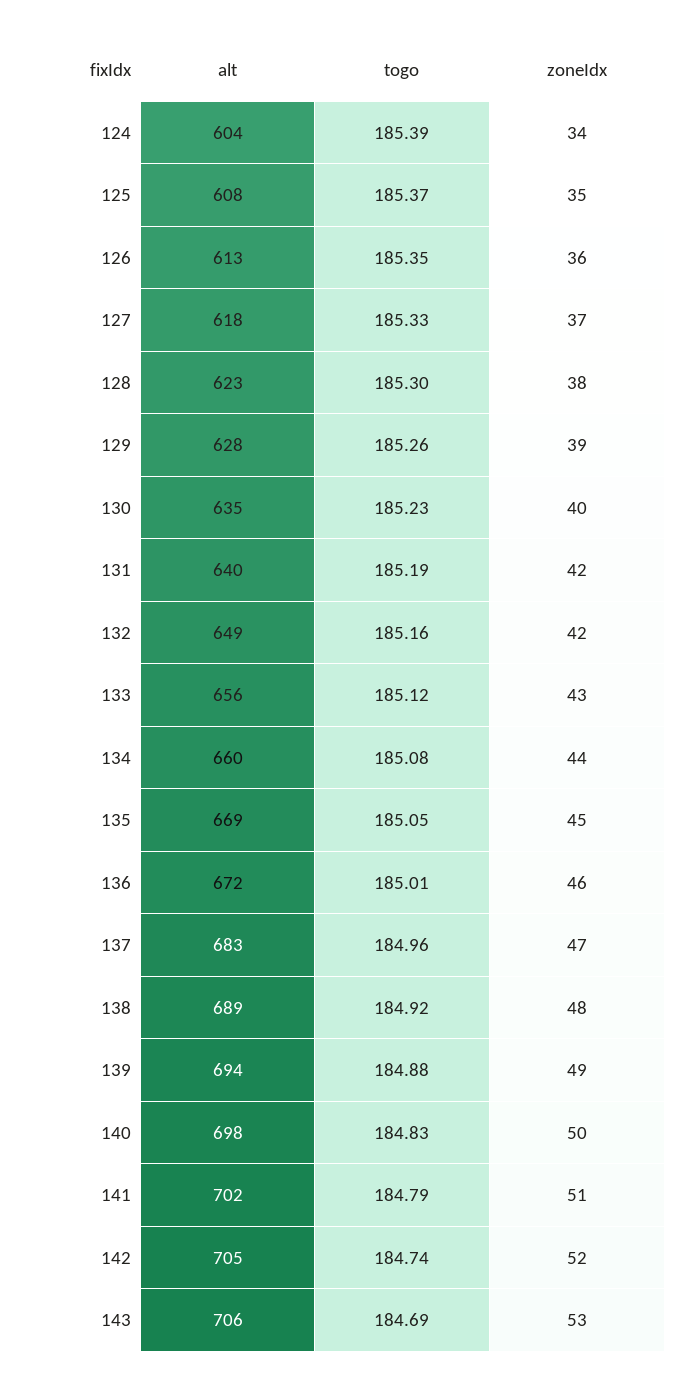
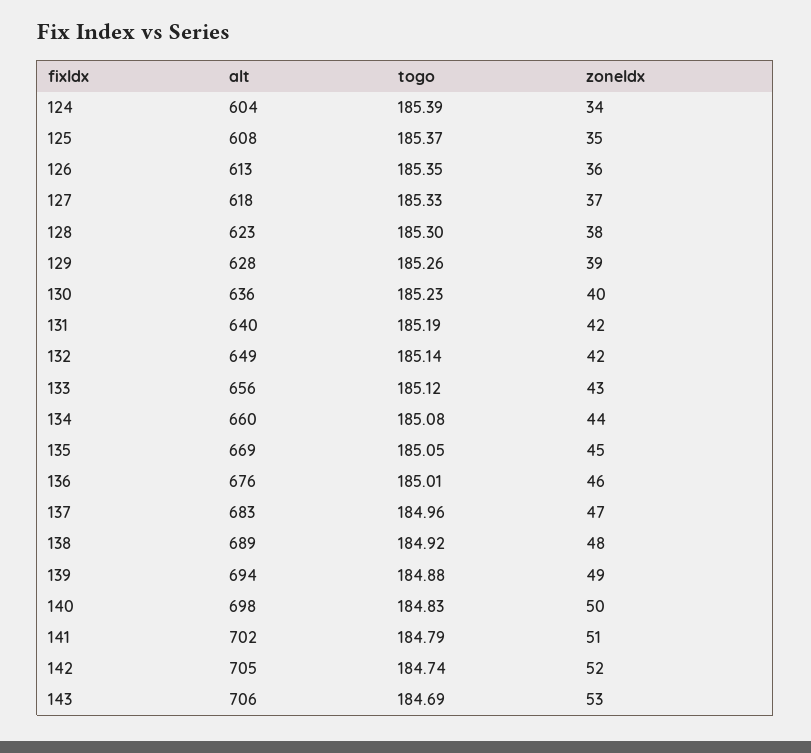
  {
    "alt": {
      "124": 604,
      "125": 608,
      "126": 613,
      "127": 618,
      "128": 623,
      "129": 628,
-     "130": 635,
+     "130": 636,
      "131": 640,
      "132": 649,
      "133": 656,
      "134": 660,
      "135": 669,
-     "136": 672,
+     "136": 676,
      "137": 683,
      "138": 689,
      "139": 694,
      "140": 698,
      "141": 702,
      "142": 705,
      "143": 706
    },
    "togo": {
      "124": 185.39,
      "125": 185.37,
      "126": 185.35,
      "127": 185.33,
      "128": 185.3,
      "129": 185.26,
      "130": 185.23,
      "131": 185.19,
-     "132": 185.16,
+     "132": 185.14,
      "133": 185.12,
      "134": 185.08,
      "135": 185.05,
      "136": 185.01,
      "137": 184.96,
      "138": 184.92,
      "139": 184.88,
      "140": 184.83,
      "141": 184.79,
      "142": 184.74,
      "143": 184.69
    },
    "zoneIdx": {
      "124": 34,
      "125": 35,
      "126": 36,
      "127": 37,
      "128": 38,
      "129": 39,
      "130": 40,
      "131": 42,
      "132": 42,
      "133": 43,
      "134": 44,
      "135": 45,
      "136": 46,
      "137": 47,
      "138": 48,
      "139": 49,
      "140": 50,
      "141": 51,
      "142": 52,
      "143": 53
    }
  }

